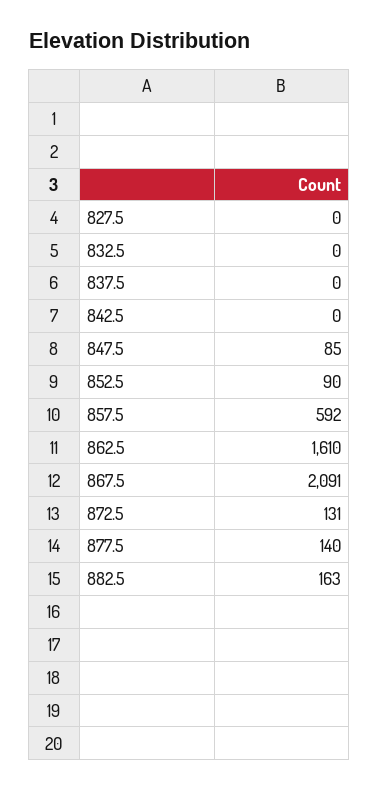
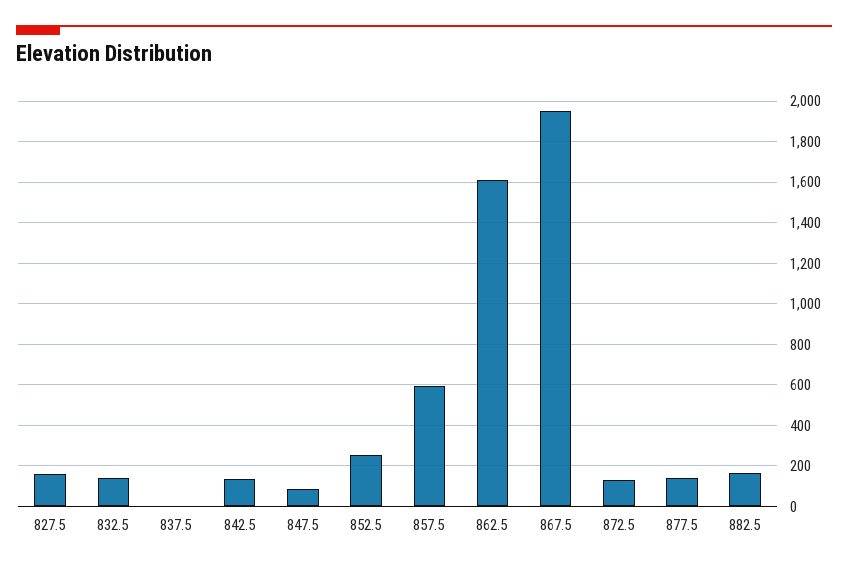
  {
-   "827.5": 0,
+   "827.5": 150,
-   "832.5": 0,
+   "832.5": 150,
    "837.5": 0,
-   "842.5": 0,
+   "842.5": 150,
    "847.5": 85,
-   "852.5": 90,
+   "852.5": 250,
    "857.5": 592,
    "862.5": 1610,
-   "867.5": 2091,
+   "867.5": 1950,
    "872.5": 131,
    "877.5": 140,
    "882.5": 163
  }

